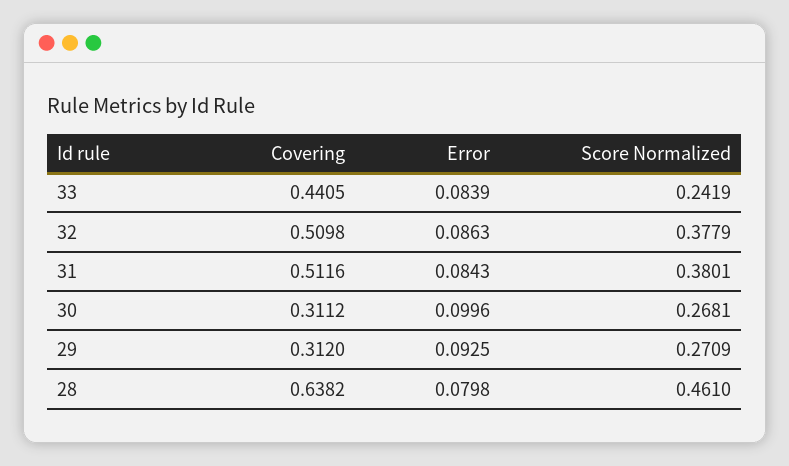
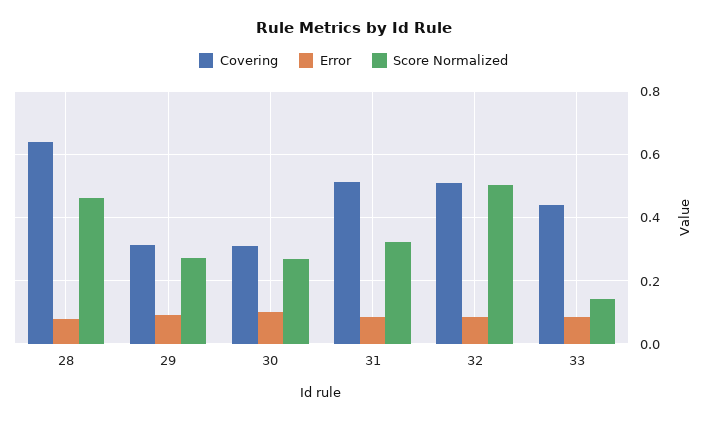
  {
    "Covering": {
      "33": 0.4405,
      "32": 0.5098,
      "31": 0.5116,
      "30": 0.3112,
      "29": 0.312,
      "28": 0.6382
    },
    "Error": {
      "33": 0.0839,
      "32": 0.0863,
      "31": 0.0843,
      "30": 0.0996,
      "29": 0.0925,
      "28": 0.0798
    },
    "Score Normalized": {
-     "33": 0.2419,
+     "33": 0.14,
-     "32": 0.3779,
+     "32": 0.5,
-     "31": 0.3801,
+     "31": 0.32,
      "30": 0.2681,
      "29": 0.2709,
      "28": 0.461
    }
  }

